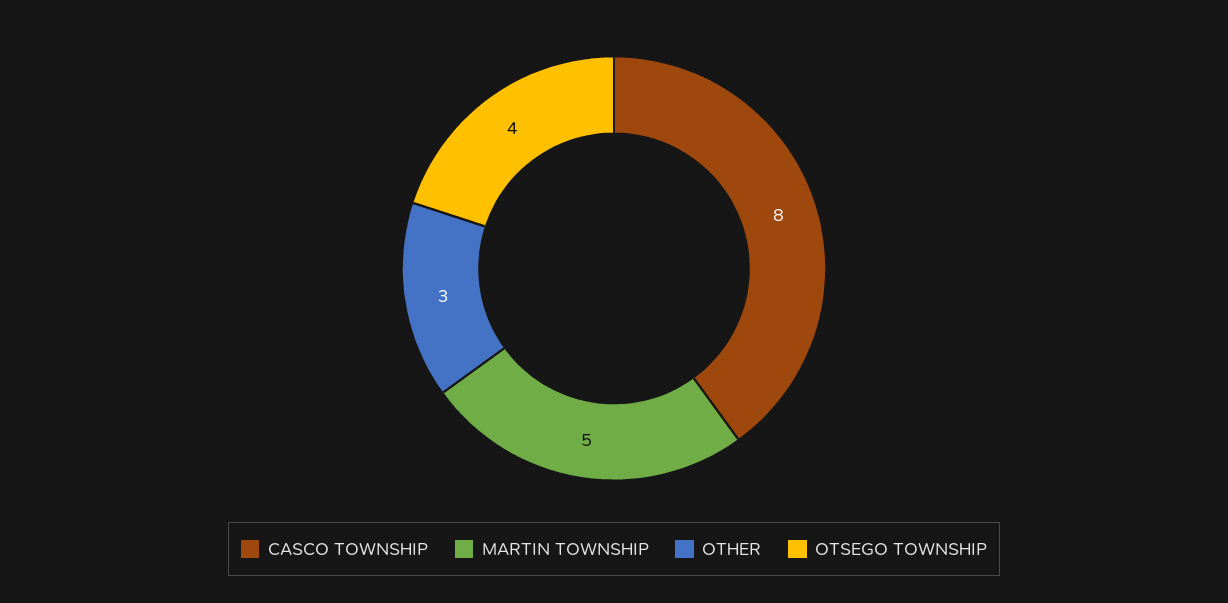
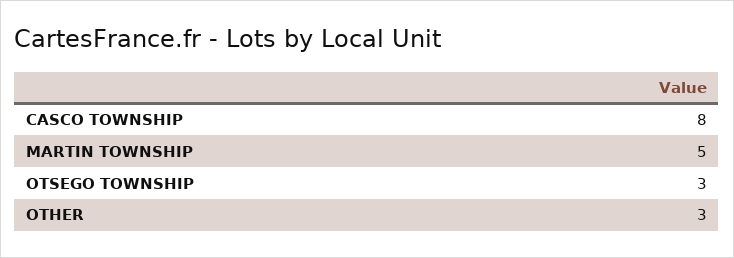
  {
    "CASCO TOWNSHIP": 8,
    "MARTIN TOWNSHIP": 5,
    "OTHER": 3,
-   "OTSEGO TOWNSHIP": 4
+   "OTSEGO TOWNSHIP": 3
  }

